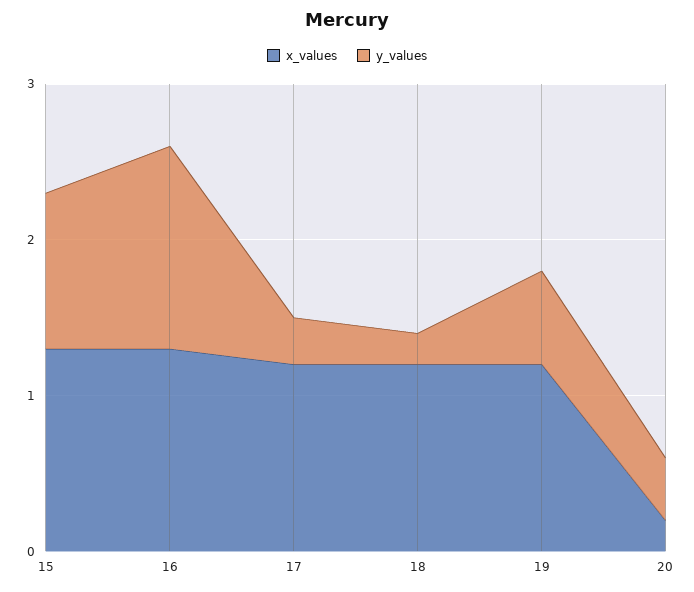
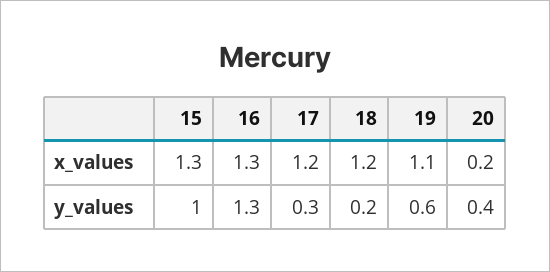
  {
    "x_values": {
      "15": 1.3,
      "16": 1.3,
      "17": 1.2,
      "18": 1.2,
-     "19": 1.2,
+     "19": 1.1,
      "20": 0.2
    },
    "y_values": {
      "15": 1,
      "16": 1.3,
      "17": 0.3,
      "18": 0.2,
      "19": 0.6,
      "20": 0.4
    }
  }

